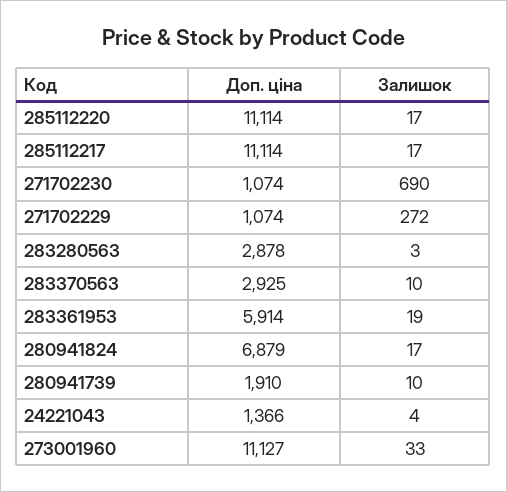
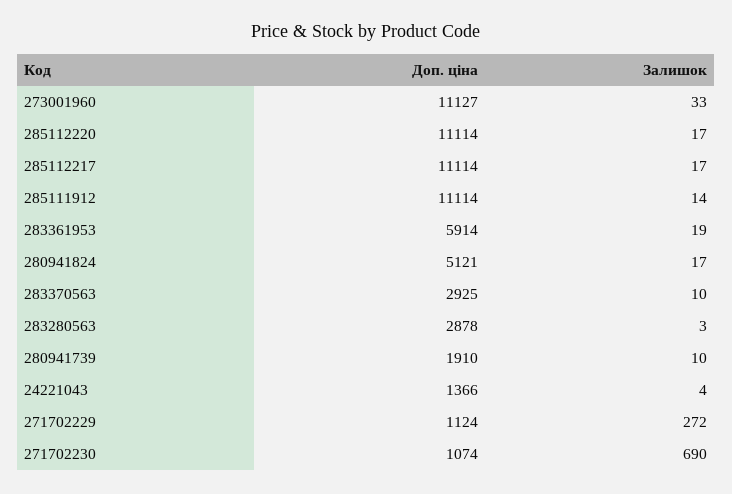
  {
    "Доп. ціна": {
      "285112220": 11114,
      "285112217": 11114,
      "271702230": 1074,
-     "271702229": 1074,
+     "271702229": 1124,
      "283280563": 2878,
      "283370563": 2925,
      "283361953": 5914,
-     "280941824": 6879,
+     "280941824": 5121,
      "280941739": 1910,
      "24221043": 1366,
-     "273001960": 11127
+     "273001960": 11127,
+     "285111912": 11114
    },
    "Залишок": {
      "285112220": 17,
      "285112217": 17,
      "271702230": 690,
      "271702229": 272,
      "283280563": 3,
      "283370563": 10,
      "283361953": 19,
      "280941824": 17,
      "280941739": 10,
      "24221043": 4,
-     "273001960": 33
+     "273001960": 33,
+     "285111912": 14
    }
  }

